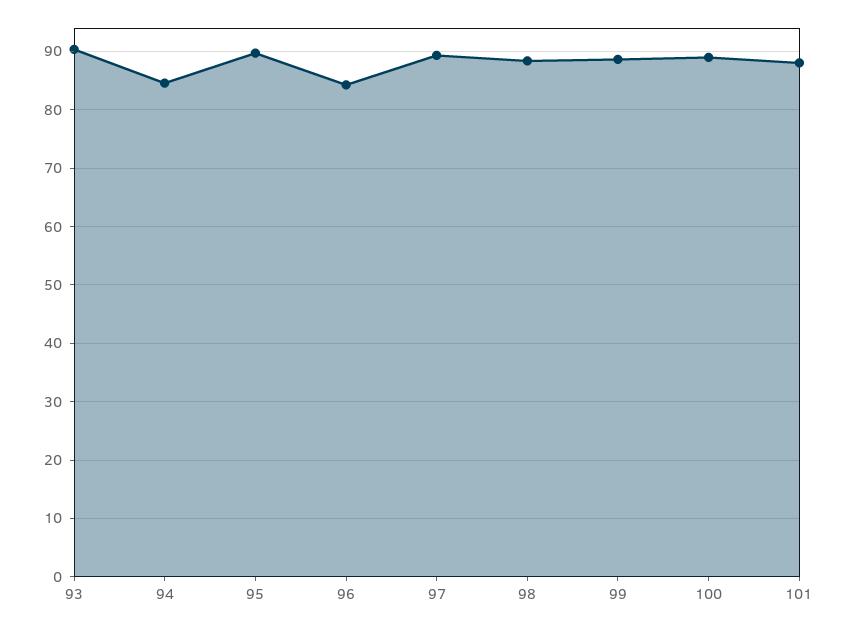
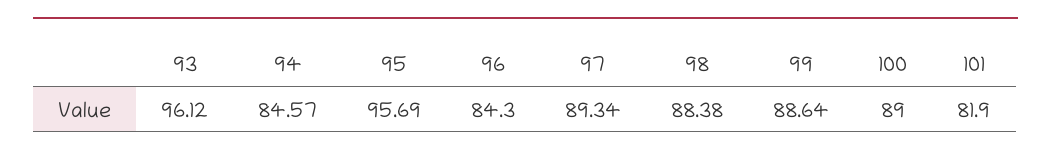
  {
-   "93": 90,
+   "93": 96.12,
    "94": 84.57,
-   "95": 90,
+   "95": 95.69,
    "96": 84.3,
    "97": 89.34,
    "98": 88.38,
    "99": 88.64,
    "100": 89,
-   "101": 88
+   "101": 81.9
  }

